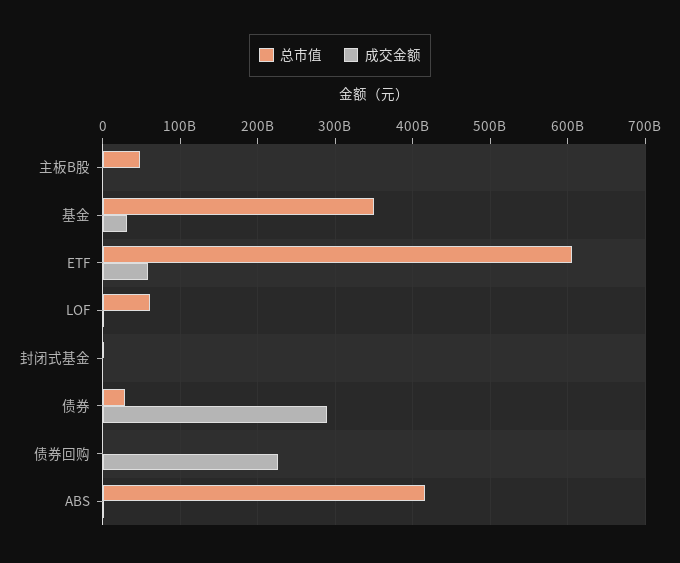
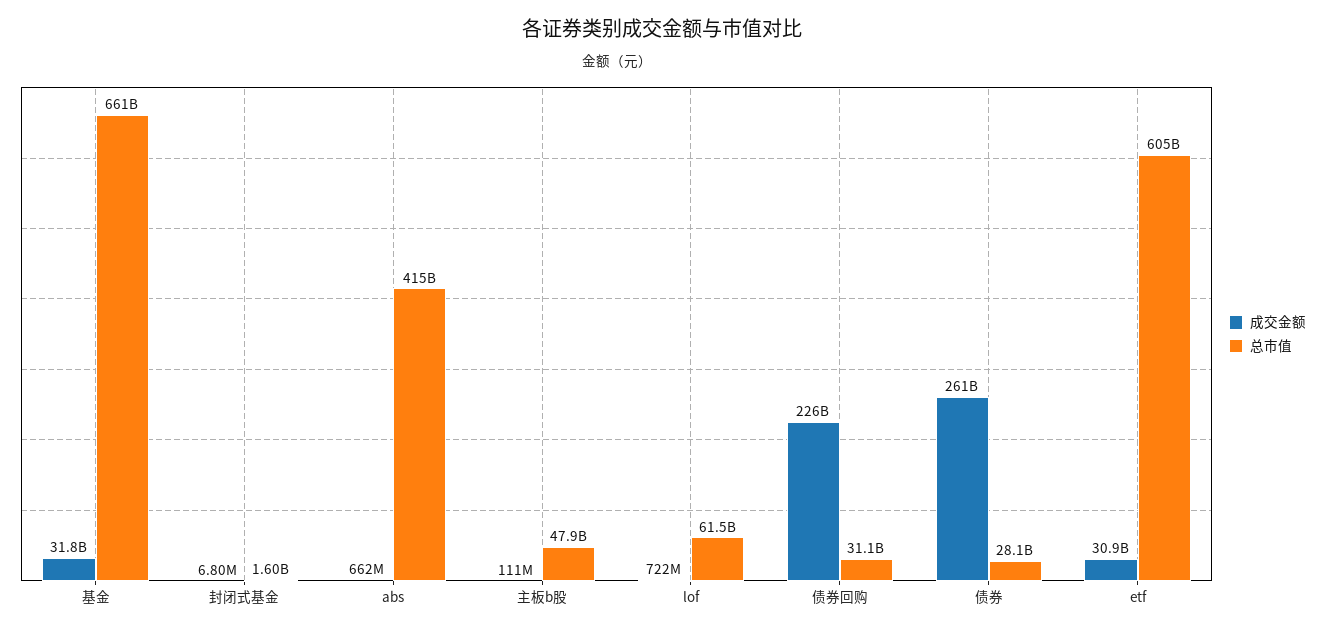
  {
    "总市值": {
      "主板B股": 47900000000,
-     "基金": 350000000000,
+     "基金": 661000000000,
      "ETF": 605000000000,
      "LOF": 61500000000,
      "封闭式基金": 1600000000,
      "债券": 28100000000,
-     "债券回购": 0,
+     "债券回购": 31100000000,
      "ABS": 415000000000
    },
    "成交金额": {
      "主板B股": 111000000,
      "基金": 31800000000,
-     "ETF": 60000000000,
+     "ETF": 30900000000,
      "LOF": 722000000,
      "封闭式基金": 6800000,
-     "债券": 290000000000,
+     "债券": 261000000000,
      "债券回购": 226000000000,
      "ABS": 662000000
    }
  }

